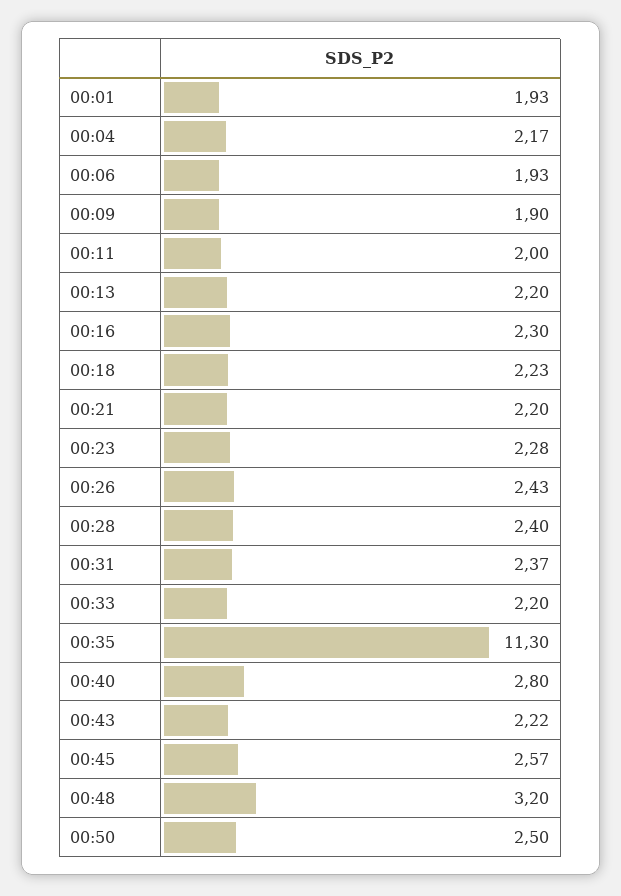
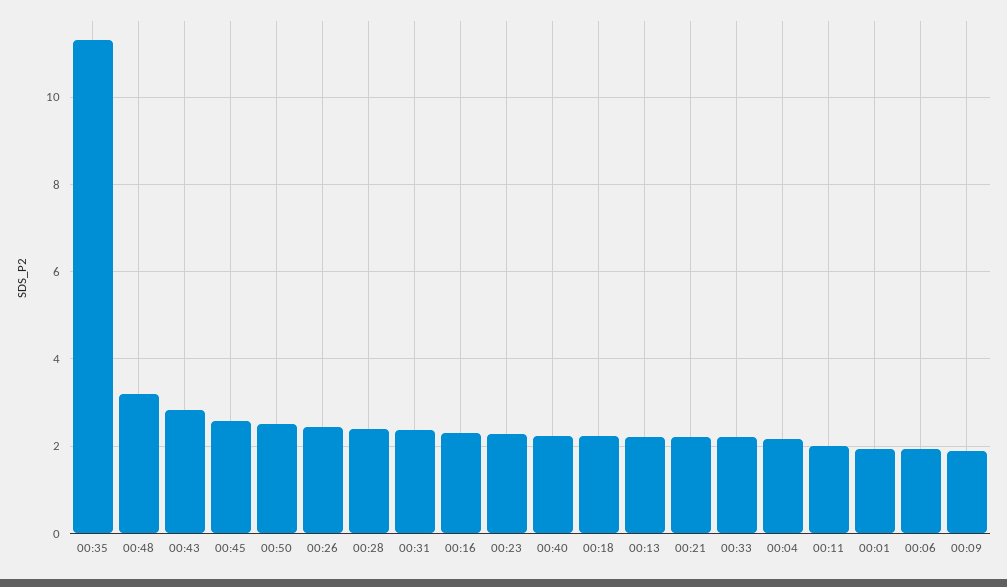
  {
    "00:01": 1.93,
    "00:04": 2.17,
    "00:06": 1.93,
    "00:09": 1.9,
    "00:11": 2,
    "00:13": 2.2,
    "00:16": 2.3,
    "00:18": 2.23,
    "00:21": 2.2,
    "00:23": 2.28,
    "00:26": 2.43,
    "00:28": 2.4,
    "00:31": 2.37,
    "00:33": 2.2,
    "00:35": 11.3,
-   "00:40": 2.8,
+   "00:40": 2.2,
-   "00:43": 2.22,
+   "00:43": 2.8,
    "00:45": 2.57,
    "00:48": 3.2,
    "00:50": 2.5
  }

